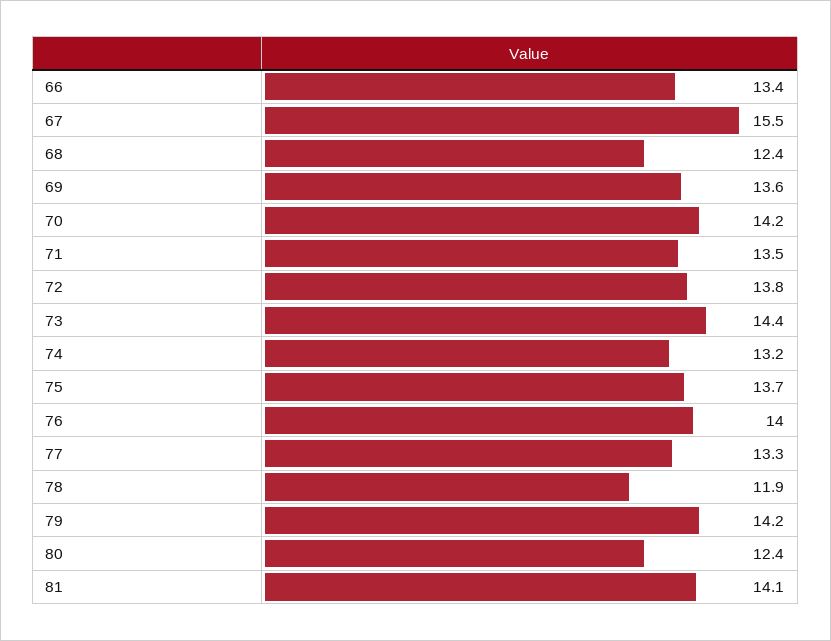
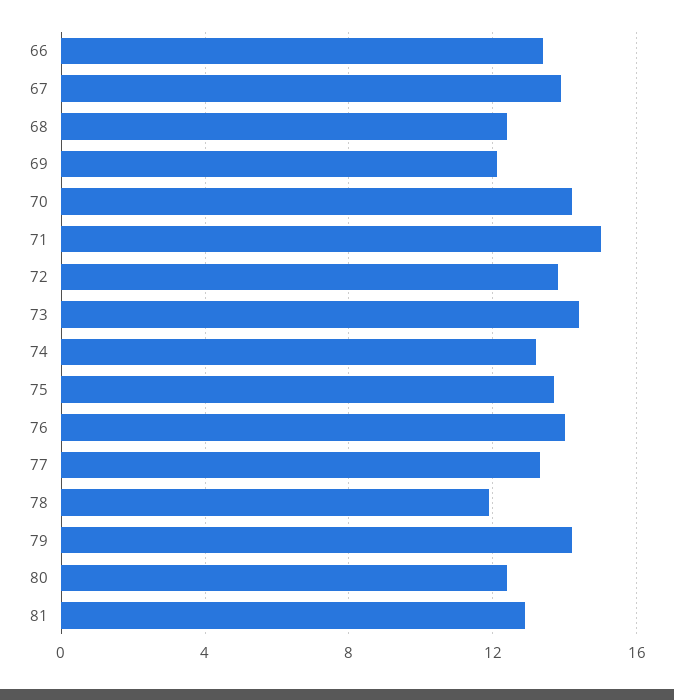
  {
    "66": 13.4,
-   "67": 15.5,
+   "67": 14,
    "68": 12.4,
-   "69": 13.6,
+   "69": 12,
    "70": 14.2,
-   "71": 13.5,
+   "71": 15,
    "72": 13.8,
    "73": 14.4,
    "74": 13.2,
    "75": 13.7,
    "76": 14,
    "77": 13.3,
    "78": 11.9,
    "79": 14.2,
    "80": 12.4,
-   "81": 14.1
+   "81": 13
  }

